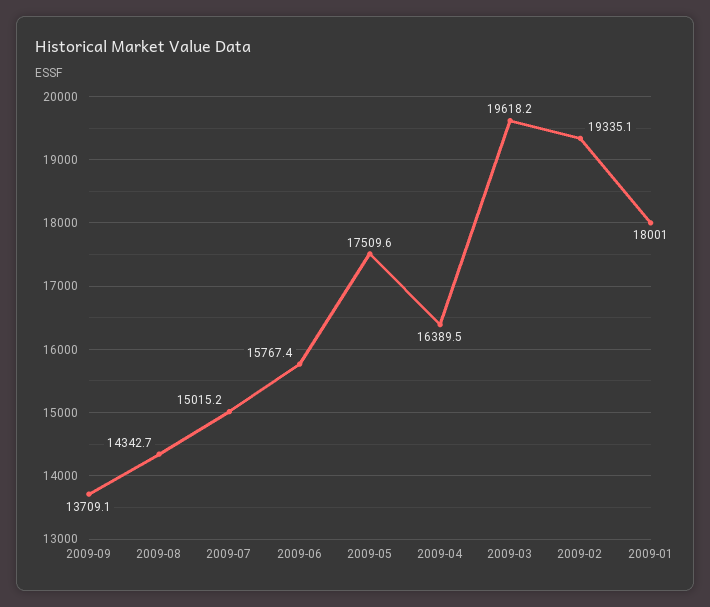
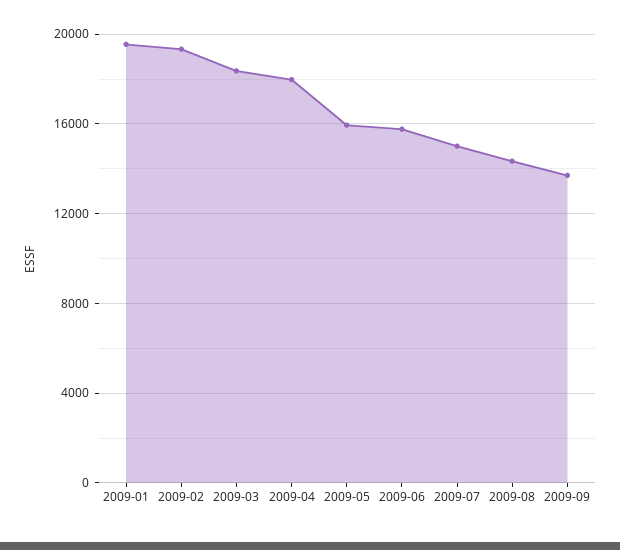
  {
    "2009-09": 13709.1,
    "2009-08": 14342.7,
    "2009-07": 15015.2,
    "2009-06": 15767.4,
-   "2009-05": 17509.6,
+   "2009-05": 16000,
-   "2009-04": 16389.5,
+   "2009-04": 18000,
-   "2009-03": 19618.2,
+   "2009-03": 18500,
    "2009-02": 19335.1,
-   "2009-01": 18001
+   "2009-01": 19500
  }

